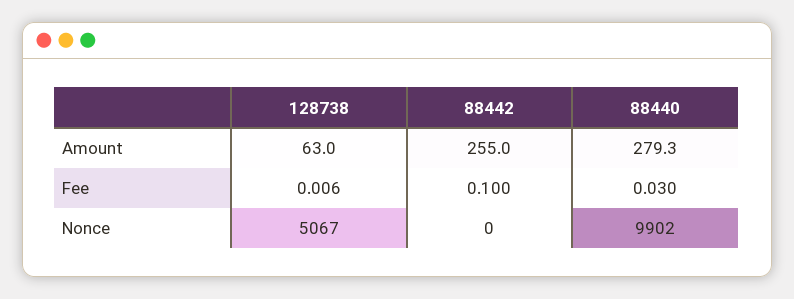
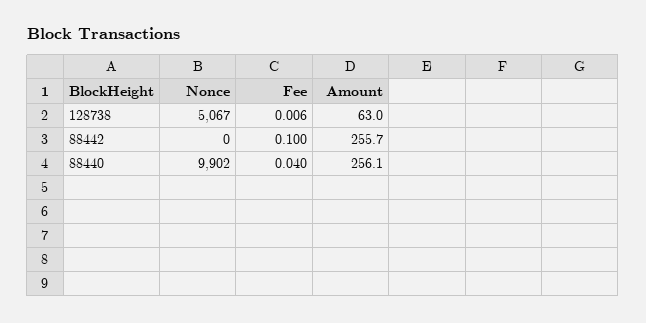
  {
    "128738": {
      "Amount": 63,
      "Fee": 0.006,
      "Nonce": 5067
    },
    "88442": {
-     "Amount": 255,
+     "Amount": 255.7,
      "Fee": 0.1,
      "Nonce": 0
    },
    "88440": {
-     "Amount": 279.3,
+     "Amount": 256.1,
-     "Fee": 0.03,
+     "Fee": 0.04,
      "Nonce": 9902
    }
  }

